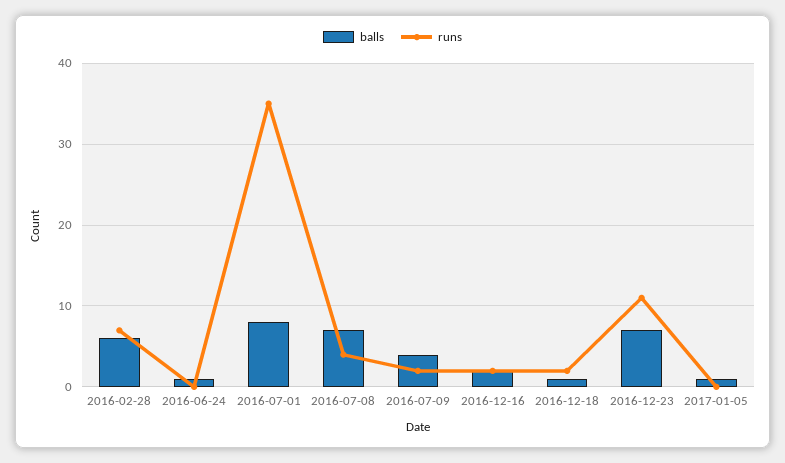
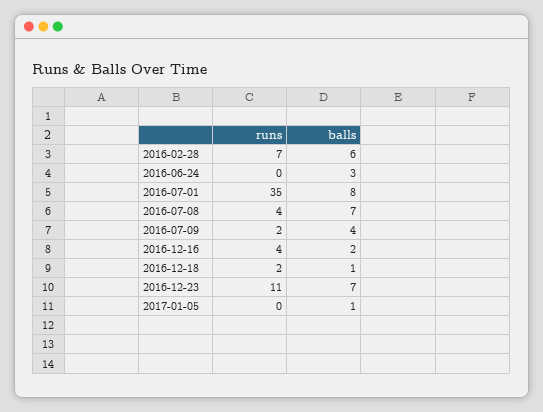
  {
    "balls": {
      "2016-02-28": 6,
-     "2016-06-24": 1,
+     "2016-06-24": 3,
      "2016-07-01": 8,
      "2016-07-08": 7,
      "2016-07-09": 4,
      "2016-12-16": 2,
      "2016-12-18": 1,
      "2016-12-23": 7,
      "2017-01-05": 1
    },
    "runs": {
      "2016-02-28": 7,
      "2016-06-24": 0,
      "2016-07-01": 35,
      "2016-07-08": 4,
      "2016-07-09": 2,
-     "2016-12-16": 2,
+     "2016-12-16": 4,
      "2016-12-18": 2,
      "2016-12-23": 11,
      "2017-01-05": 0
    }
  }

